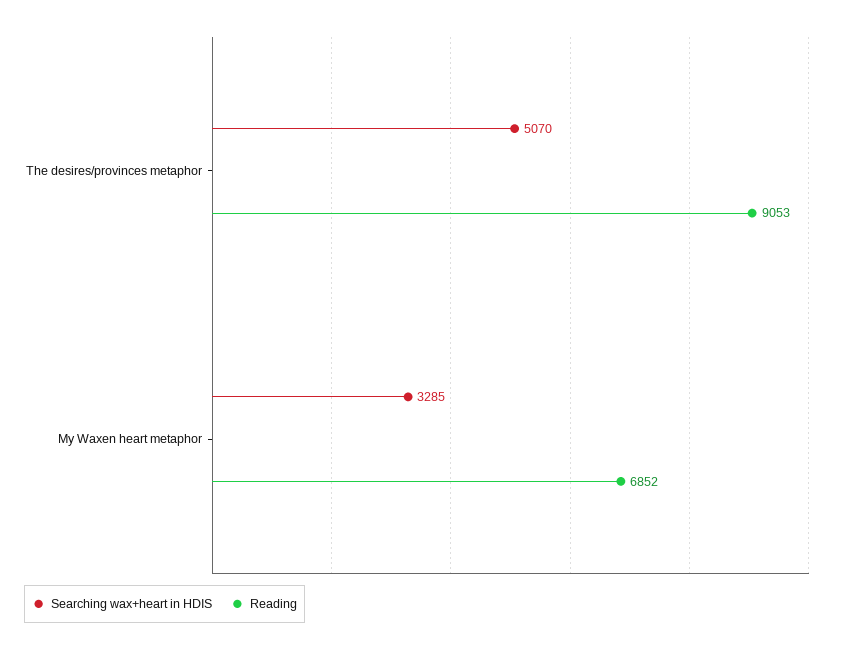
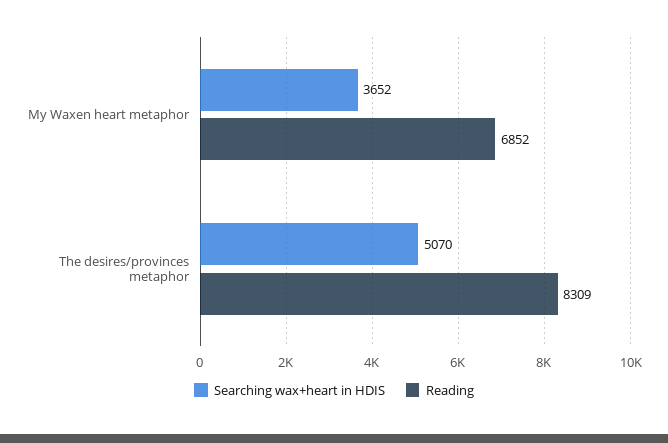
  {
    "Searching wax+heart in HDIS": {
      "The desires/provinces metaphor": 5070,
-     "My Waxen heart metaphor": 3285
+     "My Waxen heart metaphor": 3652
    },
    "Reading": {
-     "The desires/provinces metaphor": 9053,
+     "The desires/provinces metaphor": 8309,
      "My Waxen heart metaphor": 6852
    }
  }

